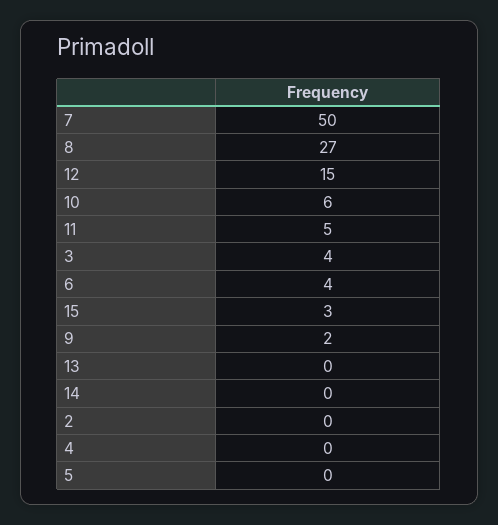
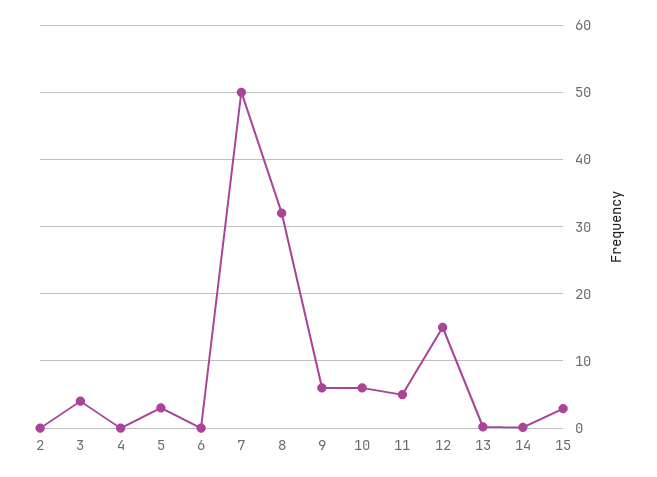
  {
    "7": 50,
-   "8": 27,
+   "8": 32,
    "12": 15,
    "10": 6,
    "11": 5,
    "3": 4,
-   "6": 4,
+   "6": 0,
    "15": 3,
-   "9": 2,
+   "9": 6,
    "13": 0,
    "14": 0,
    "2": 0,
    "4": 0,
-   "5": 0
+   "5": 3
  }

